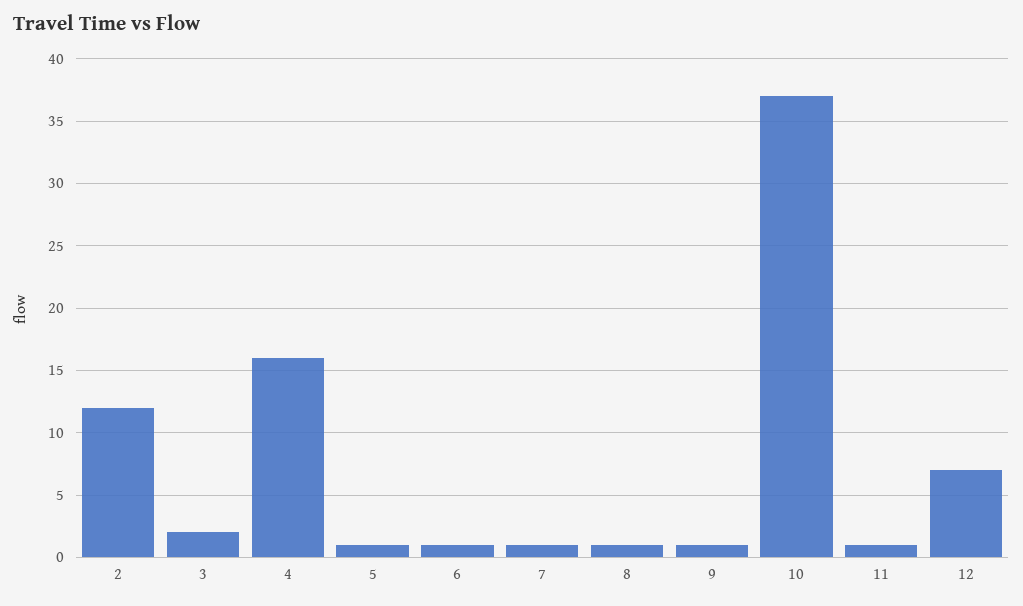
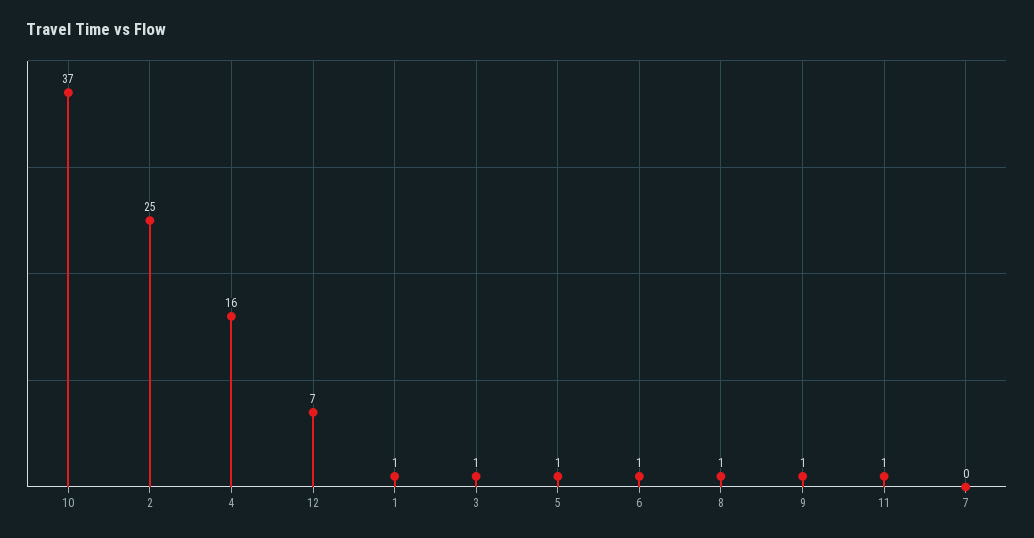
  {
-   "2": 12,
+   "2": 25,
-   "3": 2,
+   "3": 1,
    "4": 16,
    "5": 1,
    "6": 1,
-   "7": 1,
+   "7": 0,
    "8": 1,
    "9": 1,
    "10": 37,
    "11": 1,
-   "12": 7
+   "12": 7,
+   "1": 1
  }

